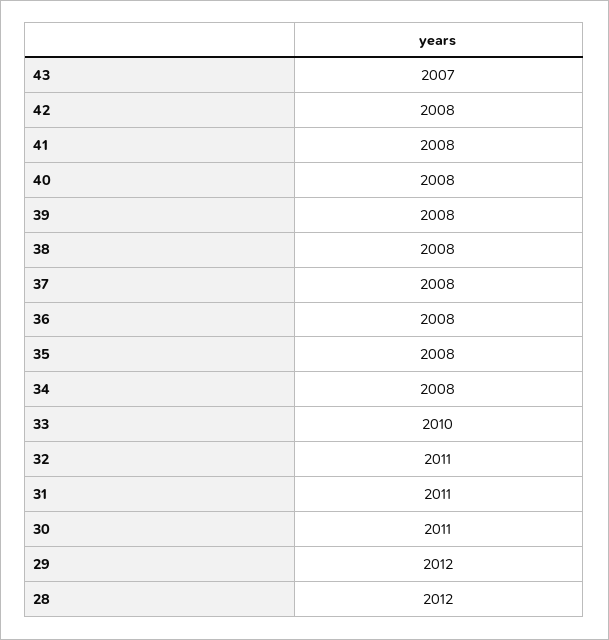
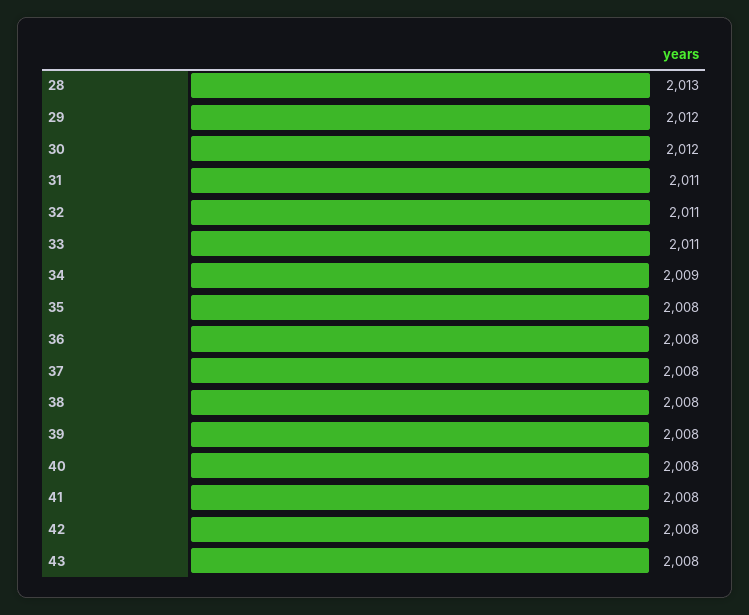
  {
-   "43": 2007,
+   "43": 2008,
    "42": 2008,
    "41": 2008,
    "40": 2008,
    "39": 2008,
    "38": 2008,
    "37": 2008,
    "36": 2008,
    "35": 2008,
-   "34": 2008,
+   "34": 2009,
-   "33": 2010,
+   "33": 2011,
    "32": 2011,
    "31": 2011,
-   "30": 2011,
+   "30": 2012,
    "29": 2012,
-   "28": 2012
+   "28": 2013
  }

